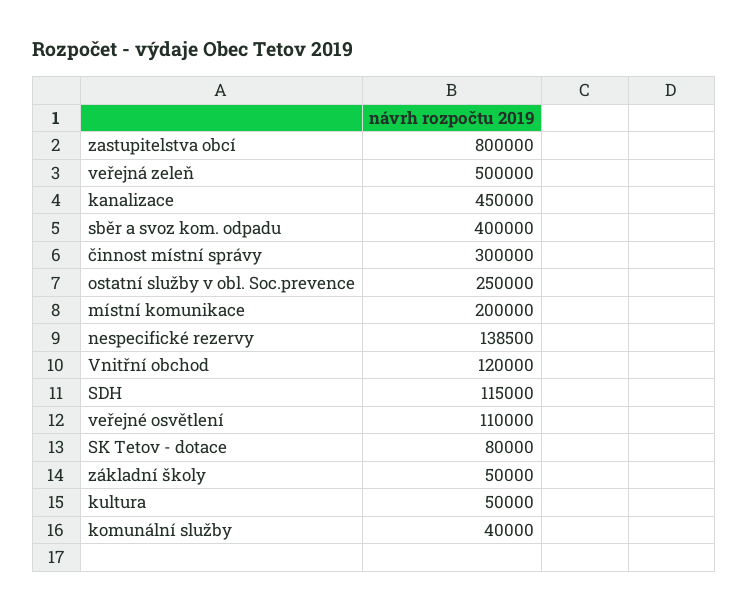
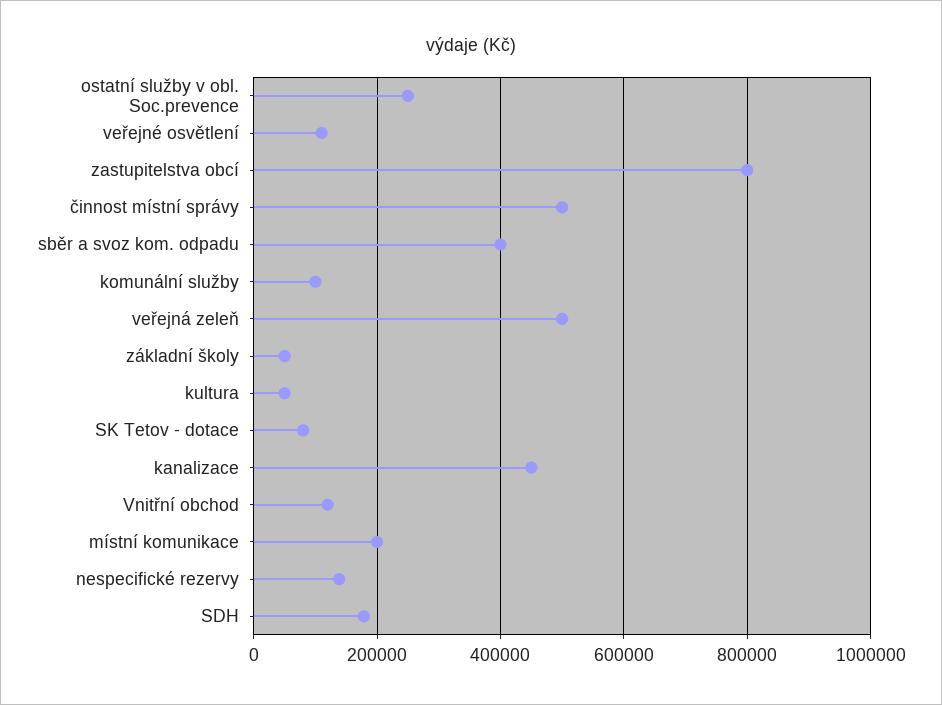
  {
    "zastupitelstva obcí": 800000,
    "veřejná zeleň": 500000,
    "kanalizace": 450000,
    "sběr a svoz kom. odpadu": 400000,
-   "činnost místní správy": 300000,
+   "činnost místní správy": 500000,
    "ostatní služby v obl. Soc.prevence": 250000,
    "místní komunikace": 200000,
    "nespecifické rezervy": 138500,
    "Vnitřní obchod": 120000,
-   "SDH": 115000,
+   "SDH": 180000,
    "veřejné osvětlení": 110000,
    "SK Tetov - dotace": 80000,
    "základní školy": 50000,
    "kultura": 50000,
-   "komunální služby": 40000
+   "komunální služby": 100000
  }

